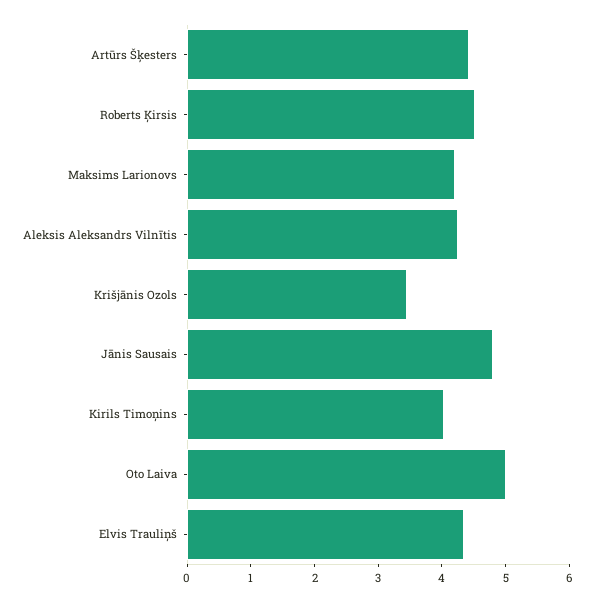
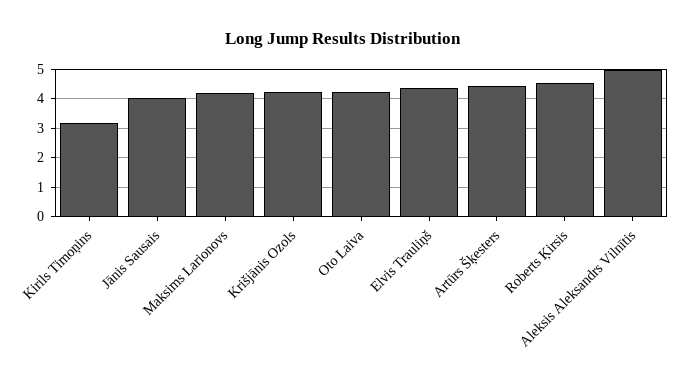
  {
    "Artūrs Šķesters": 4.4,
    "Roberts Ķirsis": 4.6,
    "Maksims Larionovs": 4.2,
-   "Aleksis Aleksandrs Vilnītis": 4.2,
+   "Aleksis Aleksandrs Vilnītis": 5,
-   "Krišjānis Ozols": 3.4,
+   "Krišjānis Ozols": 4.25,
-   "Jānis Sausais": 4.8,
+   "Jānis Sausais": 4,
-   "Kirils Timoņins": 4,
+   "Kirils Timoņins": 3.25,
-   "Oto Laiva": 5,
+   "Oto Laiva": 4.25,
    "Elvis Trauliņš": 4.4
  }

